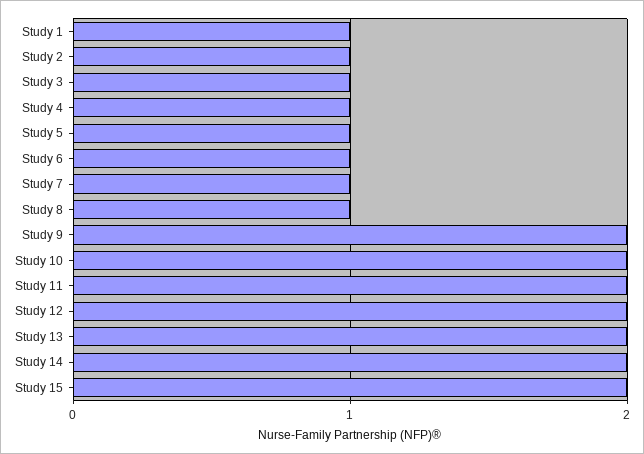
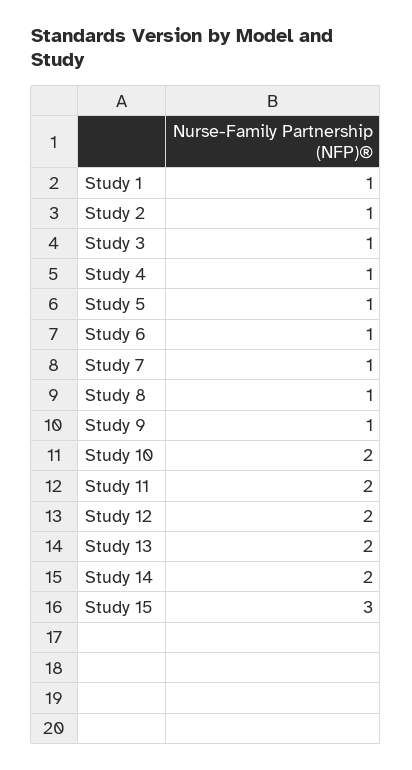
  {
    "Study 1": 1,
    "Study 2": 1,
    "Study 3": 1,
    "Study 4": 1,
    "Study 5": 1,
    "Study 6": 1,
    "Study 7": 1,
    "Study 8": 1,
-   "Study 9": 2,
+   "Study 9": 1,
    "Study 10": 2,
    "Study 11": 2,
    "Study 12": 2,
    "Study 13": 2,
    "Study 14": 2,
-   "Study 15": 2
+   "Study 15": 3
  }

